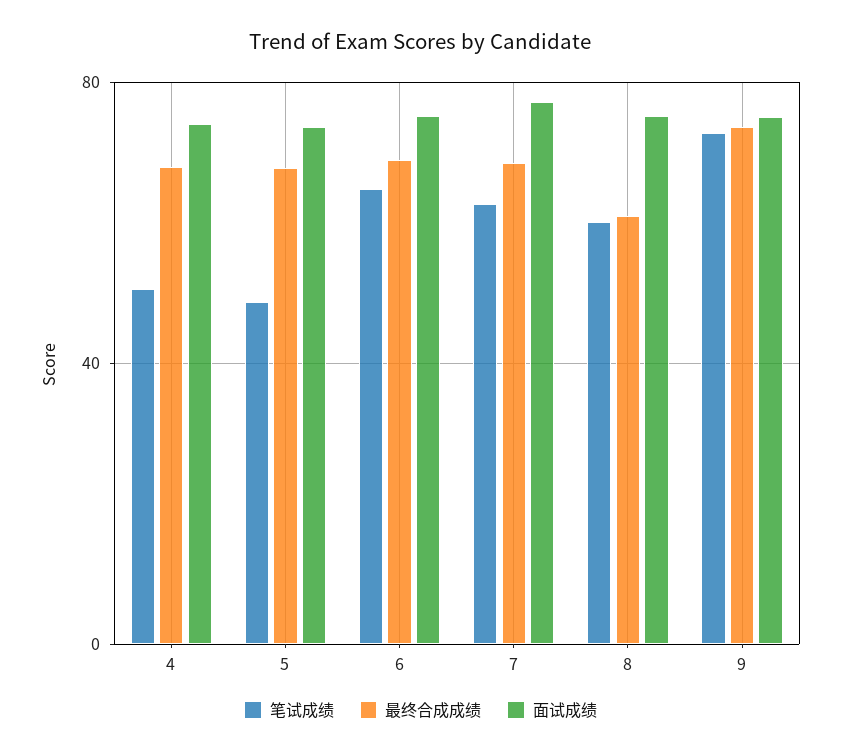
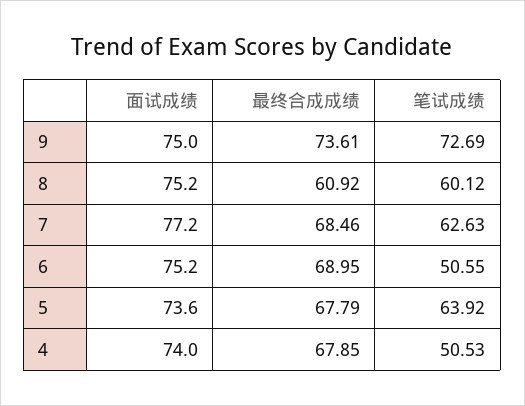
  {
    "笔试成绩": {
      "4": 50.53,
-     "5": 50,
+     "5": 63.92,
-     "6": 65,
+     "6": 50.55,
      "7": 62.63,
      "8": 60.12,
      "9": 72.69
    },
    "最终合成成绩": {
      "4": 67.85,
      "5": 67.79,
      "6": 68.95,
      "7": 68.46,
      "8": 60.92,
      "9": 73.61
    },
    "面试成绩": {
      "4": 74,
      "5": 73.6,
      "6": 75.2,
      "7": 77.2,
      "8": 75.2,
      "9": 75
    }
  }

